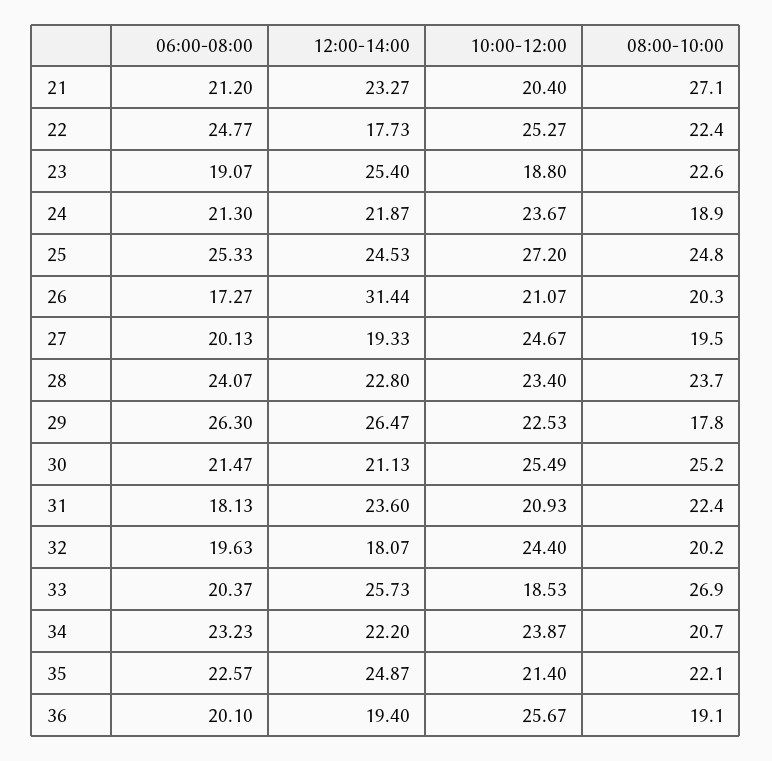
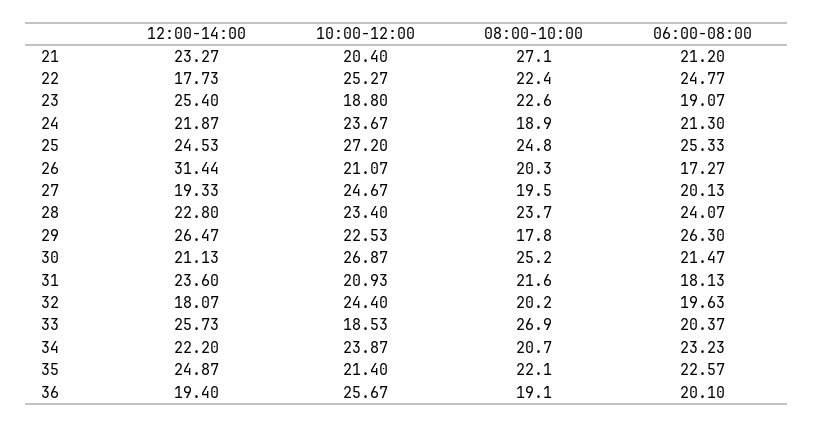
  {
    "06:00-08:00": {
      "21": 21.2,
      "22": 24.77,
      "23": 19.07,
      "24": 21.3,
      "25": 25.33,
      "26": 17.27,
      "27": 20.13,
      "28": 24.07,
      "29": 26.3,
      "30": 21.47,
      "31": 18.13,
      "32": 19.63,
      "33": 20.37,
      "34": 23.23,
      "35": 22.57,
      "36": 20.1
    },
    "12:00-14:00": {
      "21": 23.27,
      "22": 17.73,
      "23": 25.4,
      "24": 21.87,
      "25": 24.53,
      "26": 31.44,
      "27": 19.33,
      "28": 22.8,
      "29": 26.47,
      "30": 21.13,
      "31": 23.6,
      "32": 18.07,
      "33": 25.73,
      "34": 22.2,
      "35": 24.87,
      "36": 19.4
    },
    "10:00-12:00": {
      "21": 20.4,
      "22": 25.27,
      "23": 18.8,
      "24": 23.67,
      "25": 27.2,
      "26": 21.07,
      "27": 24.67,
      "28": 23.4,
      "29": 22.53,
-     "30": 25.49,
+     "30": 26.87,
      "31": 20.93,
      "32": 24.4,
      "33": 18.53,
      "34": 23.87,
      "35": 21.4,
      "36": 25.67
    },
    "08:00-10:00": {
      "21": 27.1,
      "22": 22.4,
      "23": 22.6,
      "24": 18.9,
      "25": 24.8,
      "26": 20.3,
      "27": 19.5,
      "28": 23.7,
      "29": 17.8,
      "30": 25.2,
-     "31": 22.4,
+     "31": 21.6,
      "32": 20.2,
      "33": 26.9,
      "34": 20.7,
      "35": 22.1,
      "36": 19.1
    }
  }

